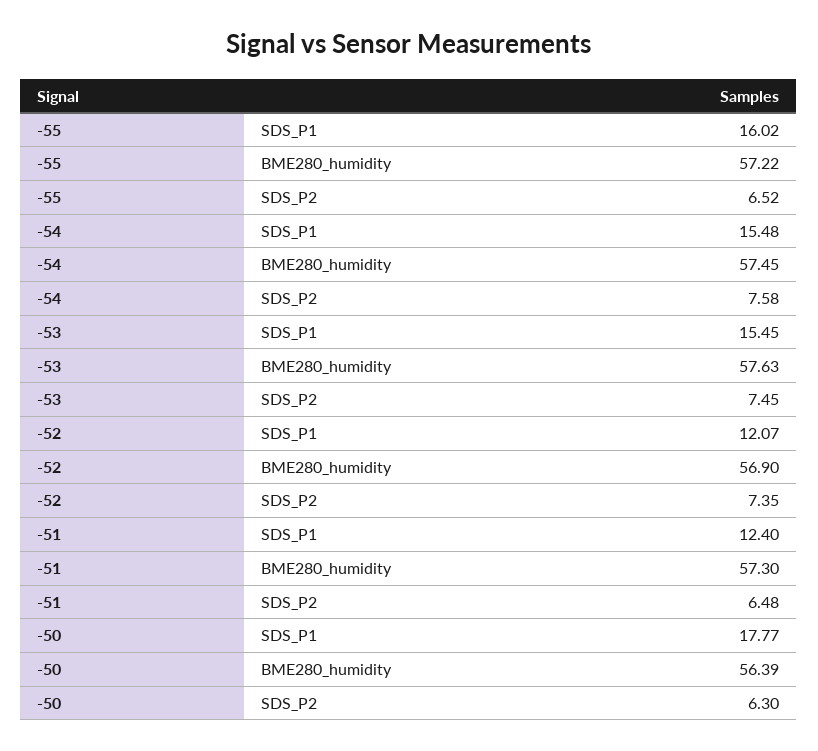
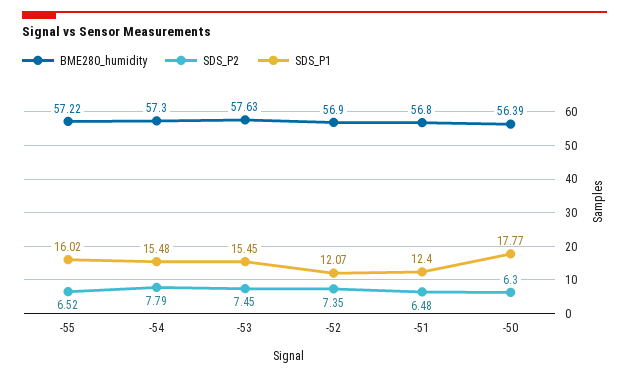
  {
    "SDS_P1": {
      "-55": 16.02,
      "-54": 15.48,
      "-53": 15.45,
      "-52": 12.07,
      "-51": 12.4,
      "-50": 17.77
    },
    "BME280_humidity": {
      "-55": 57.22,
-     "-54": 57.45,
+     "-54": 57.3,
      "-53": 57.63,
      "-52": 56.9,
-     "-51": 57.3,
+     "-51": 56.8,
      "-50": 56.39
    },
    "SDS_P2": {
      "-55": 6.52,
-     "-54": 7.58,
+     "-54": 7.79,
      "-53": 7.45,
      "-52": 7.35,
      "-51": 6.48,
      "-50": 6.3
    }
  }

